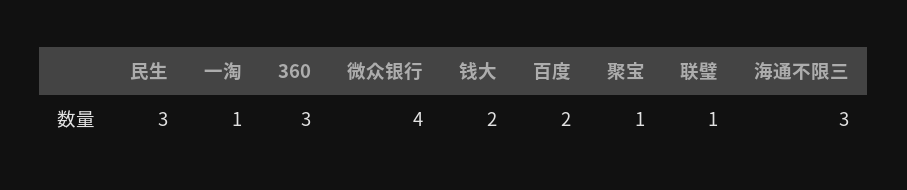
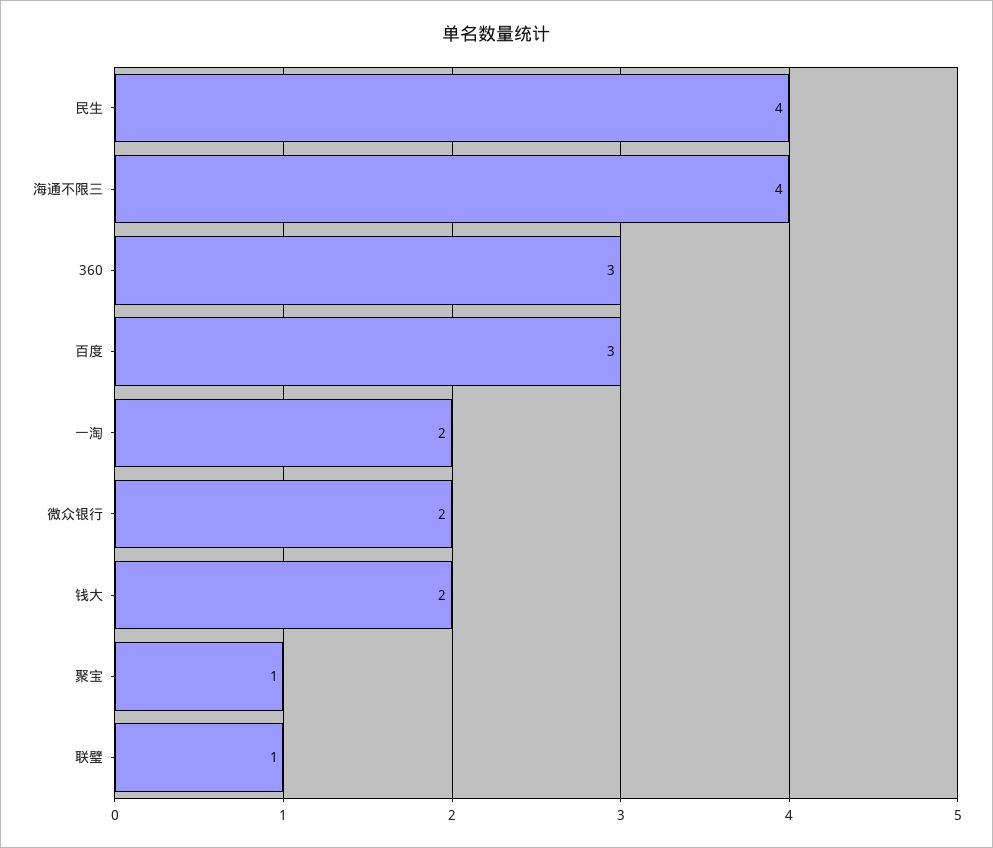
  {
-   "民生": 3,
+   "民生": 4,
-   "一淘": 1,
+   "一淘": 2,
    "360": 3,
-   "微众银行": 4,
+   "微众银行": 2,
    "钱大": 2,
-   "百度": 2,
+   "百度": 3,
    "聚宝": 1,
    "联璧": 1,
-   "海通不限三": 3
+   "海通不限三": 4
  }

